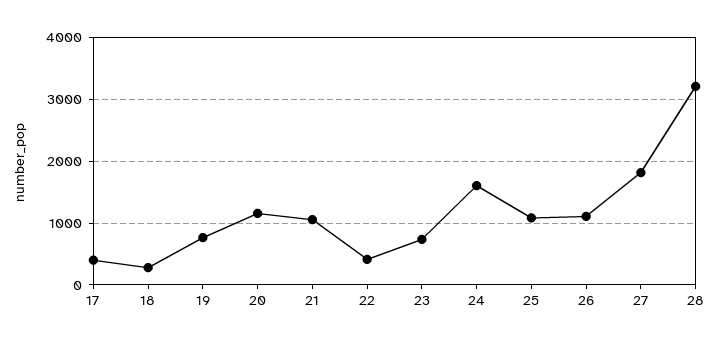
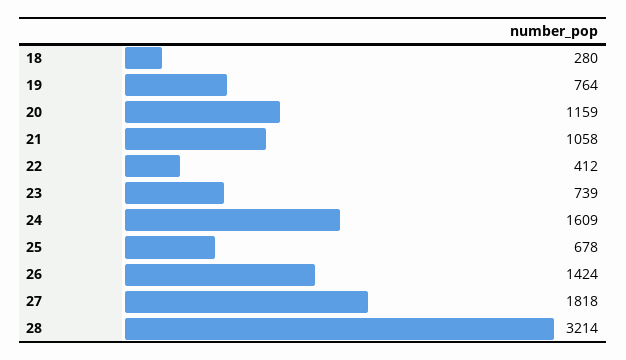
  {
-   "17": 400,
    "18": 280,
    "19": 764,
    "20": 1159,
    "21": 1058,
    "22": 412,
    "23": 739,
    "24": 1609,
-   "25": 1100,
+   "25": 678,
-   "26": 1100,
+   "26": 1424,
    "27": 1818,
    "28": 3214
  }

